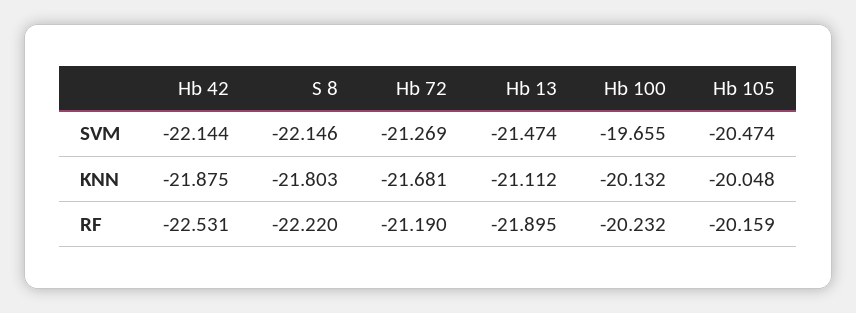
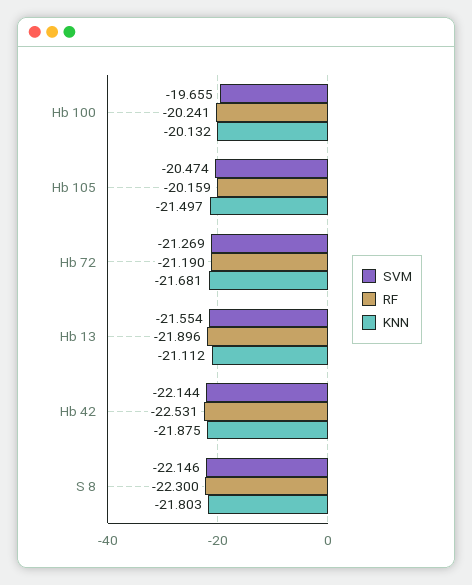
  {
    "SVM": {
      "Hb 42": -22.144,
      "S 8": -22.146,
      "Hb 72": -21.269,
-     "Hb 13": -21.474,
+     "Hb 13": -21.554,
      "Hb 100": -19.655,
      "Hb 105": -20.474
    },
    "KNN": {
      "Hb 42": -21.875,
      "S 8": -21.803,
      "Hb 72": -21.681,
      "Hb 13": -21.112,
      "Hb 100": -20.132,
-     "Hb 105": -20.048
+     "Hb 105": -21.497
    },
    "RF": {
      "Hb 42": -22.531,
-     "S 8": -22.22,
+     "S 8": -22.3,
      "Hb 72": -21.19,
-     "Hb 13": -21.895,
+     "Hb 13": -21.896,
-     "Hb 100": -20.232,
+     "Hb 100": -20.241,
      "Hb 105": -20.159
    }
  }

